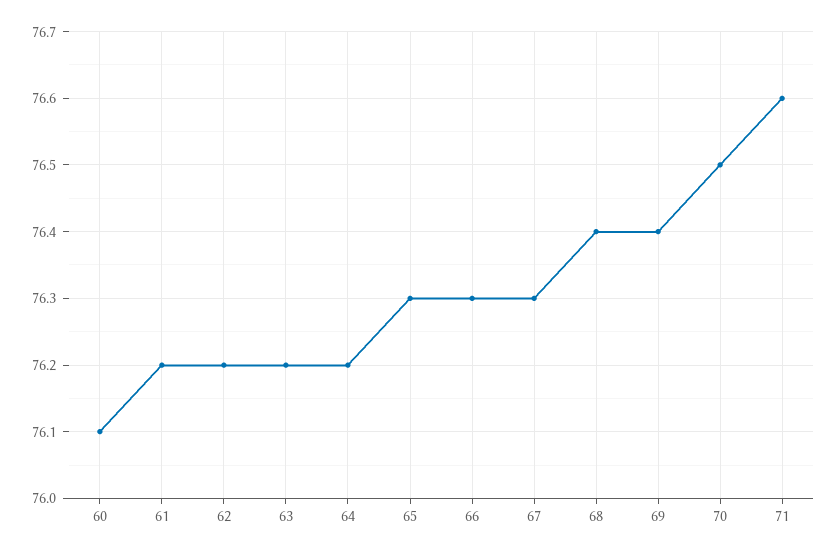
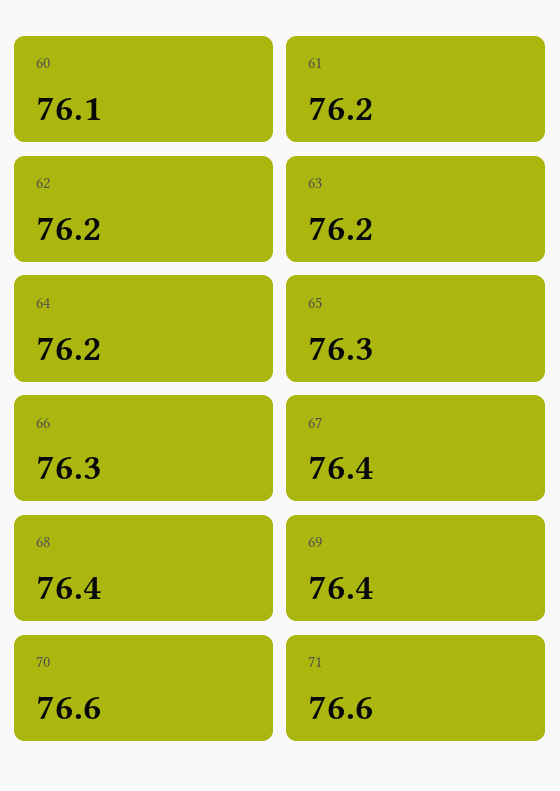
  {
    "60": 76.1,
    "61": 76.2,
    "62": 76.2,
    "63": 76.2,
    "64": 76.2,
    "65": 76.3,
    "66": 76.3,
-   "67": 76.3,
+   "67": 76.4,
    "68": 76.4,
    "69": 76.4,
-   "70": 76.5,
+   "70": 76.6,
    "71": 76.6
  }

